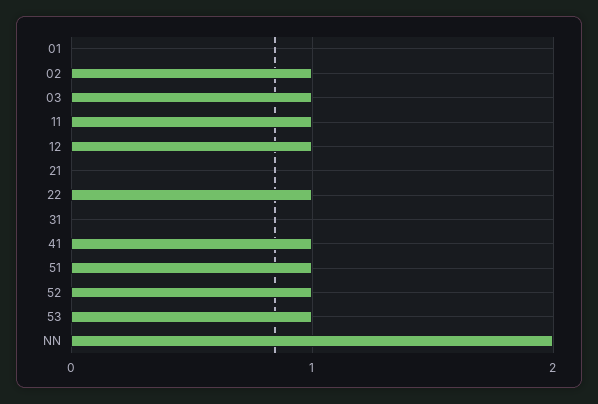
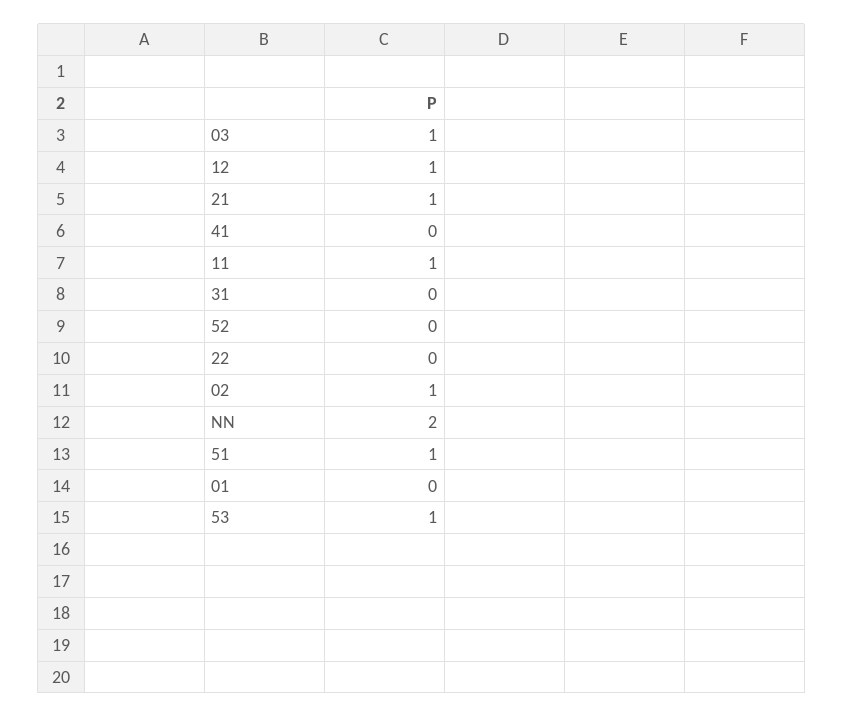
  {
    "01": 0,
    "02": 1,
    "03": 1,
    "11": 1,
    "12": 1,
-   "21": 0,
+   "21": 1,
-   "22": 1,
+   "22": 0,
    "31": 0,
-   "41": 1,
+   "41": 0,
    "51": 1,
-   "52": 1,
+   "52": 0,
    "53": 1,
    "NN": 2
  }

